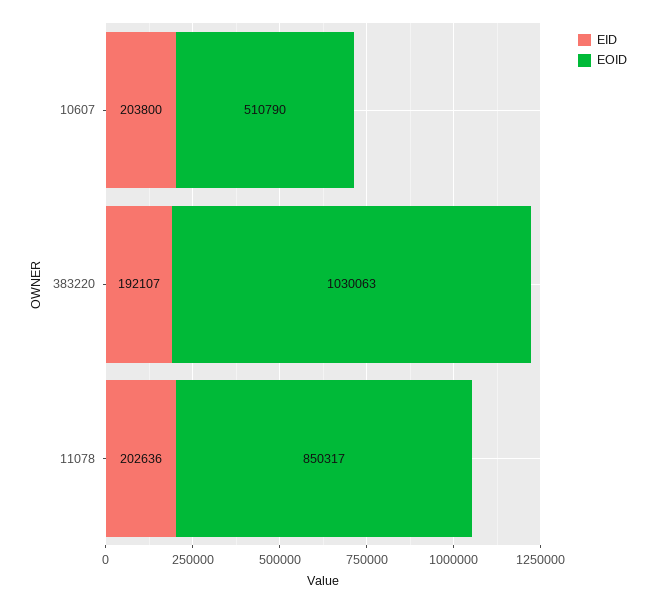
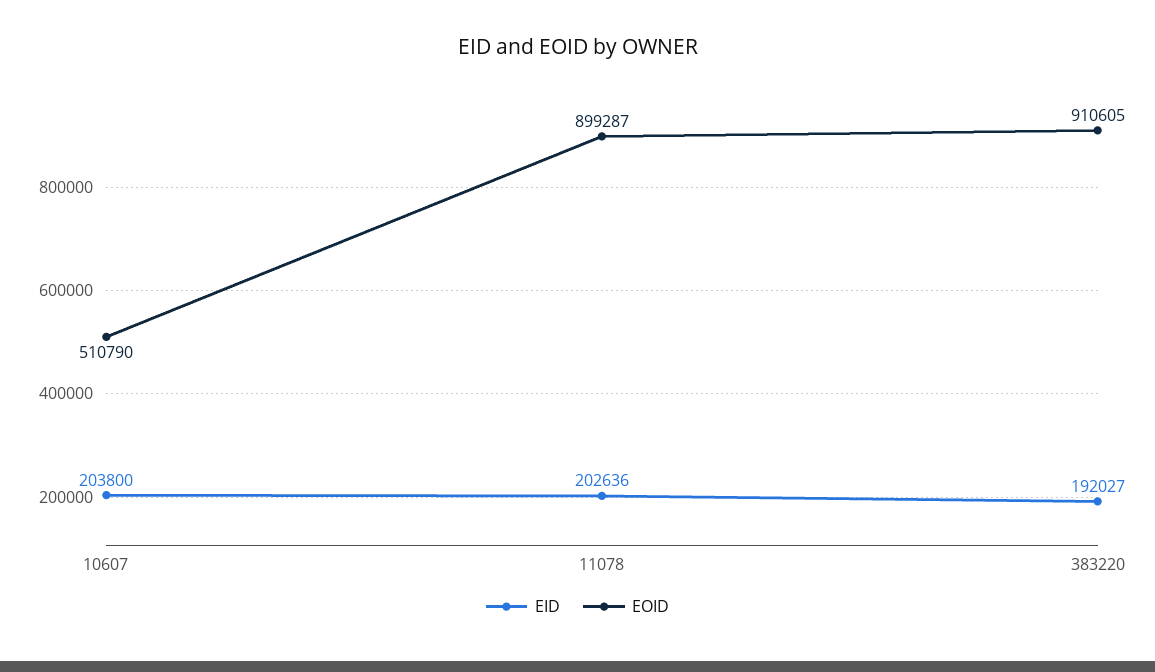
  {
    "EID": {
      "10607": 203800,
-     "383220": 192107,
+     "383220": 192027,
      "11078": 202636
    },
    "EOID": {
      "10607": 510790,
-     "383220": 1030063,
+     "383220": 910605,
-     "11078": 850317
+     "11078": 899287
    }
  }

